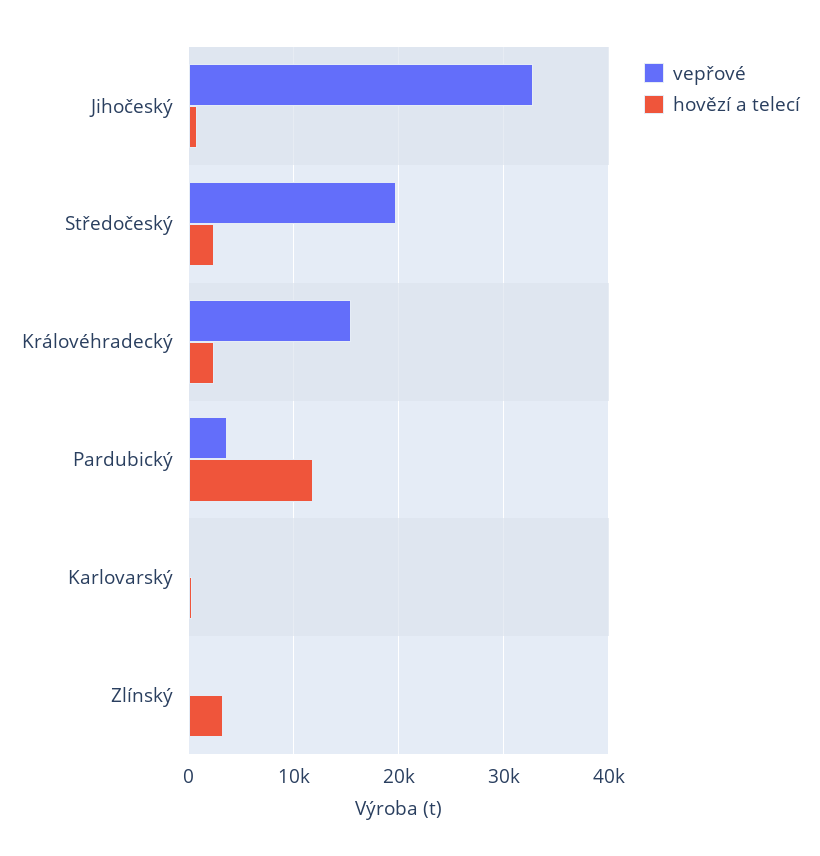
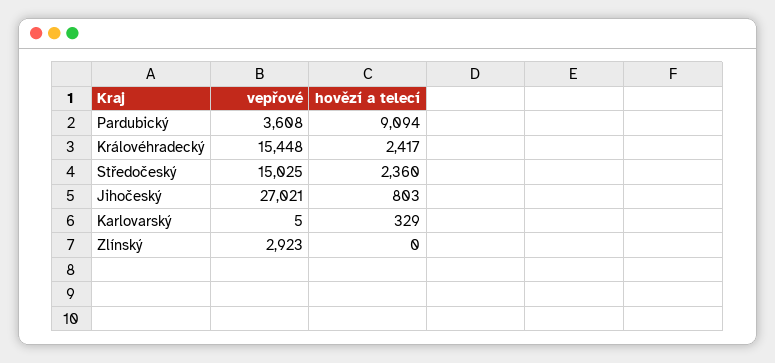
  {
    "vepřové": {
-     "Jihočeský": 33000,
+     "Jihočeský": 27021,
-     "Středočeský": 20000,
+     "Středočeský": 15025,
      "Královéhradecký": 15448,
      "Pardubický": 3608,
      "Karlovarský": 5,
-     "Zlínský": 0
+     "Zlínský": 2923
    },
    "hovězí a telecí": {
      "Jihočeský": 803,
      "Středočeský": 2360,
      "Královéhradecký": 2417,
-     "Pardubický": 12000,
+     "Pardubický": 9094,
      "Karlovarský": 329,
-     "Zlínský": 3000
+     "Zlínský": 0
    }
  }

